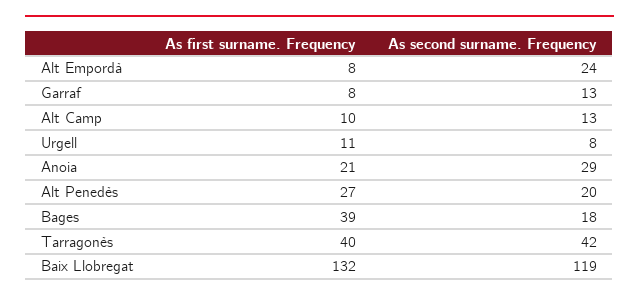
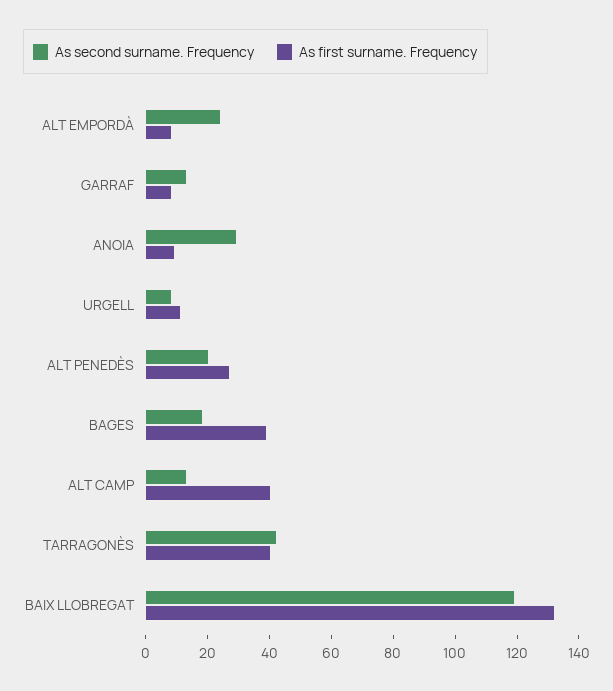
  {
    "As first surname. Frequency": {
      "Alt Empordà": 8,
      "Garraf": 8,
-     "Alt Camp": 10,
+     "Alt Camp": 40,
      "Urgell": 11,
-     "Anoia": 21,
+     "Anoia": 10,
      "Alt Penedès": 27,
      "Bages": 39,
      "Tarragonès": 40,
      "Baix Llobregat": 132
    },
    "As second surname. Frequency": {
      "Alt Empordà": 24,
      "Garraf": 13,
      "Alt Camp": 13,
      "Urgell": 8,
      "Anoia": 29,
      "Alt Penedès": 20,
      "Bages": 18,
      "Tarragonès": 42,
      "Baix Llobregat": 119
    }
  }

